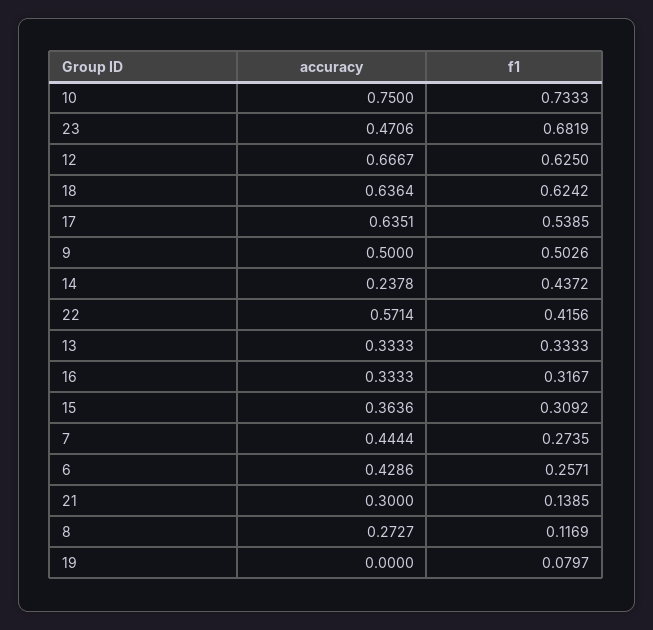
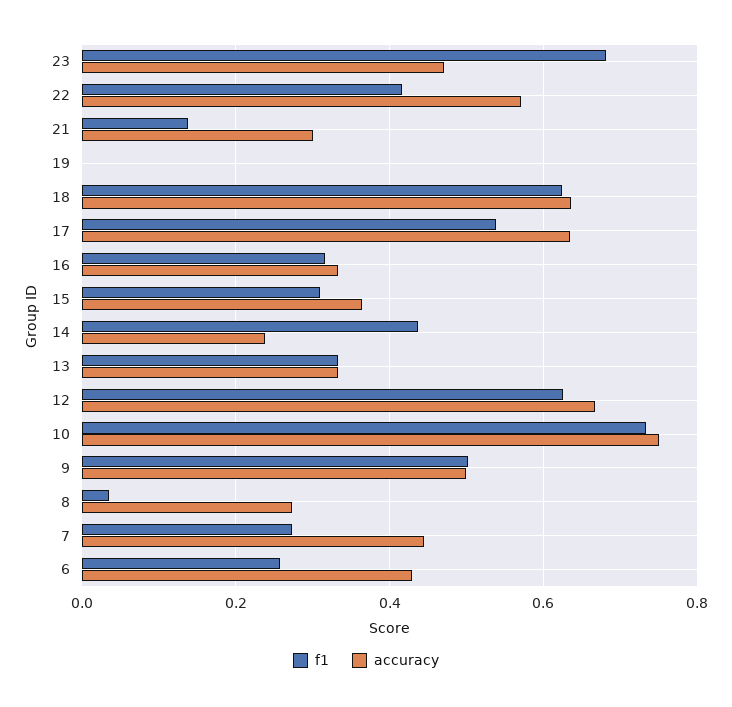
  {
    "accuracy": {
      "10": 0.75,
      "23": 0.4706,
      "12": 0.6667,
      "18": 0.6364,
      "17": 0.6351,
      "9": 0.5,
      "14": 0.2378,
      "22": 0.5714,
      "13": 0.3333,
      "16": 0.3333,
      "15": 0.3636,
      "7": 0.4444,
      "6": 0.4286,
      "21": 0.3,
      "8": 0.2727,
      "19": 0
    },
    "f1": {
      "10": 0.7333,
      "23": 0.6819,
      "12": 0.625,
      "18": 0.6242,
      "17": 0.5385,
      "9": 0.5026,
      "14": 0.4372,
      "22": 0.4156,
      "13": 0.3333,
      "16": 0.3167,
      "15": 0.3092,
      "7": 0.2735,
      "6": 0.2571,
      "21": 0.1385,
-     "8": 0.1169,
+     "8": 0.04,
-     "19": 0.0797
+     "19": 0
    }
  }

